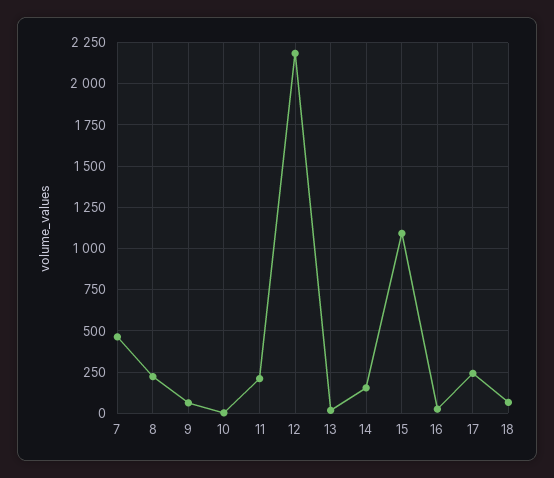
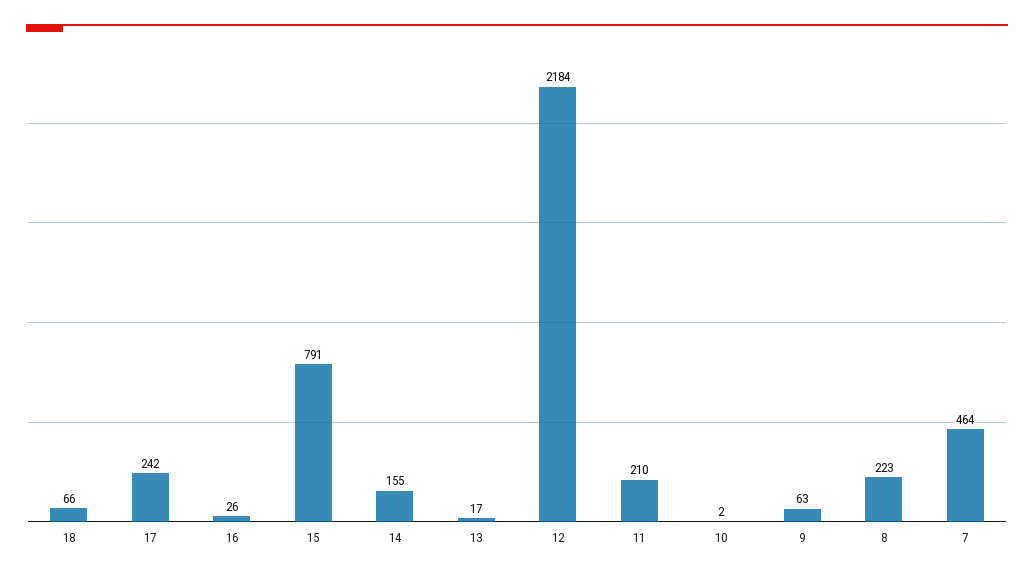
  {
    "7": 464,
    "8": 223,
    "9": 63,
    "10": 2,
    "11": 210,
    "12": 2184,
    "13": 17,
    "14": 155,
-   "15": 1100,
+   "15": 791,
    "16": 26,
    "17": 242,
    "18": 66
  }

